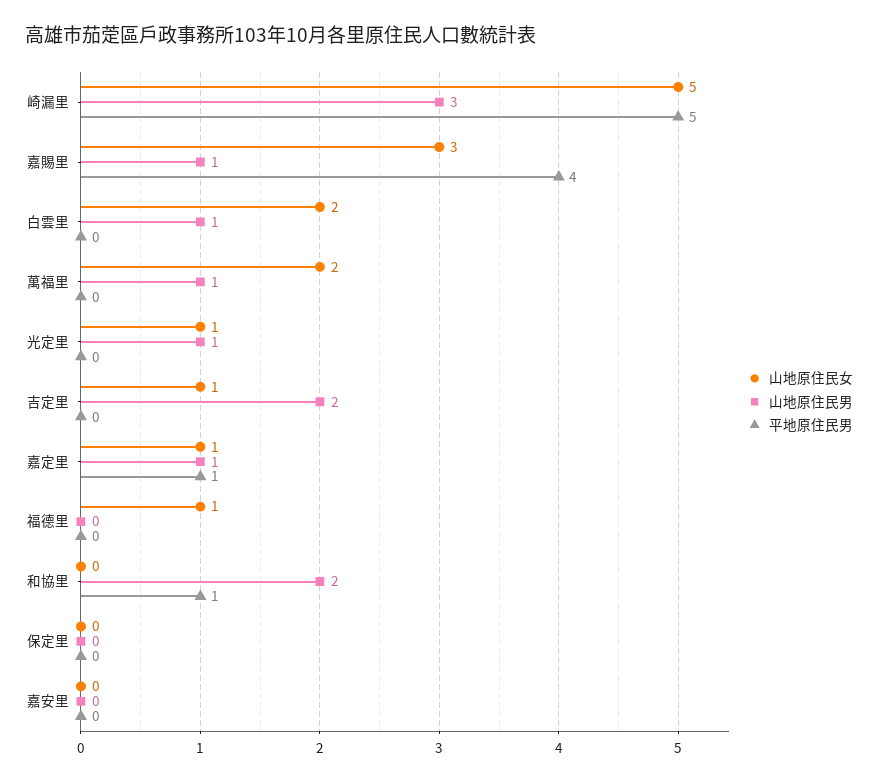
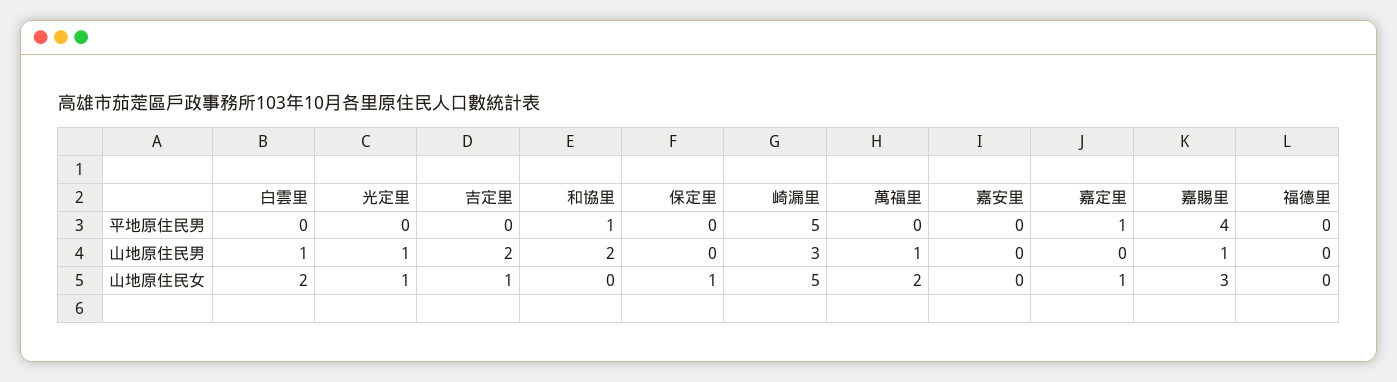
  {
    "山地原住民女": {
      "崎漏里": 5,
      "嘉賜里": 3,
      "白雲里": 2,
      "萬福里": 2,
      "光定里": 1,
      "吉定里": 1,
      "嘉定里": 1,
-     "福德里": 1,
+     "福德里": 0,
      "和協里": 0,
-     "保定里": 0,
+     "保定里": 1,
      "嘉安里": 0
    },
    "山地原住民男": {
      "崎漏里": 3,
      "嘉賜里": 1,
      "白雲里": 1,
      "萬福里": 1,
      "光定里": 1,
      "吉定里": 2,
-     "嘉定里": 1,
+     "嘉定里": 0,
      "福德里": 0,
      "和協里": 2,
      "保定里": 0,
      "嘉安里": 0
    },
    "平地原住民男": {
      "崎漏里": 5,
      "嘉賜里": 4,
      "白雲里": 0,
      "萬福里": 0,
      "光定里": 0,
      "吉定里": 0,
      "嘉定里": 1,
      "福德里": 0,
      "和協里": 1,
      "保定里": 0,
      "嘉安里": 0
    }
  }

